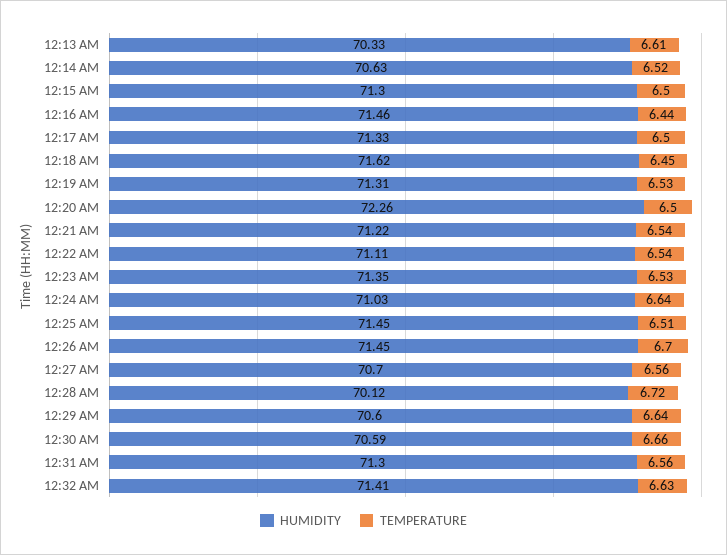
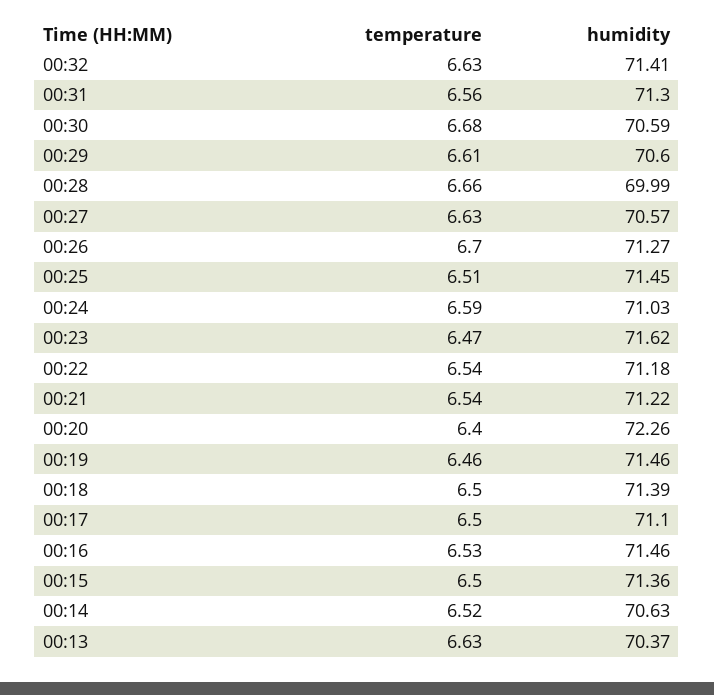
  {
    "HUMIDITY": {
-     "12:13 AM": 70.33,
+     "12:13 AM": 70.37,
      "12:14 AM": 70.63,
-     "12:15 AM": 71.3,
+     "12:15 AM": 71.36,
      "12:16 AM": 71.46,
-     "12:17 AM": 71.33,
+     "12:17 AM": 71.1,
-     "12:18 AM": 71.62,
+     "12:18 AM": 71.39,
-     "12:19 AM": 71.31,
+     "12:19 AM": 71.46,
      "12:20 AM": 72.26,
      "12:21 AM": 71.22,
-     "12:22 AM": 71.11,
+     "12:22 AM": 71.18,
-     "12:23 AM": 71.35,
+     "12:23 AM": 71.62,
      "12:24 AM": 71.03,
      "12:25 AM": 71.45,
-     "12:26 AM": 71.45,
+     "12:26 AM": 71.27,
-     "12:27 AM": 70.7,
+     "12:27 AM": 70.57,
-     "12:28 AM": 70.12,
+     "12:28 AM": 69.99,
      "12:29 AM": 70.6,
      "12:30 AM": 70.59,
      "12:31 AM": 71.3,
      "12:32 AM": 71.41
    },
    "TEMPERATURE": {
-     "12:13 AM": 6.61,
+     "12:13 AM": 6.63,
      "12:14 AM": 6.52,
      "12:15 AM": 6.5,
-     "12:16 AM": 6.44,
+     "12:16 AM": 6.53,
      "12:17 AM": 6.5,
-     "12:18 AM": 6.45,
+     "12:18 AM": 6.5,
-     "12:19 AM": 6.53,
+     "12:19 AM": 6.46,
-     "12:20 AM": 6.5,
+     "12:20 AM": 6.4,
      "12:21 AM": 6.54,
      "12:22 AM": 6.54,
-     "12:23 AM": 6.53,
+     "12:23 AM": 6.47,
-     "12:24 AM": 6.64,
+     "12:24 AM": 6.59,
      "12:25 AM": 6.51,
      "12:26 AM": 6.7,
-     "12:27 AM": 6.56,
+     "12:27 AM": 6.63,
-     "12:28 AM": 6.72,
+     "12:28 AM": 6.66,
-     "12:29 AM": 6.64,
+     "12:29 AM": 6.61,
-     "12:30 AM": 6.66,
+     "12:30 AM": 6.68,
      "12:31 AM": 6.56,
      "12:32 AM": 6.63
    }
  }

